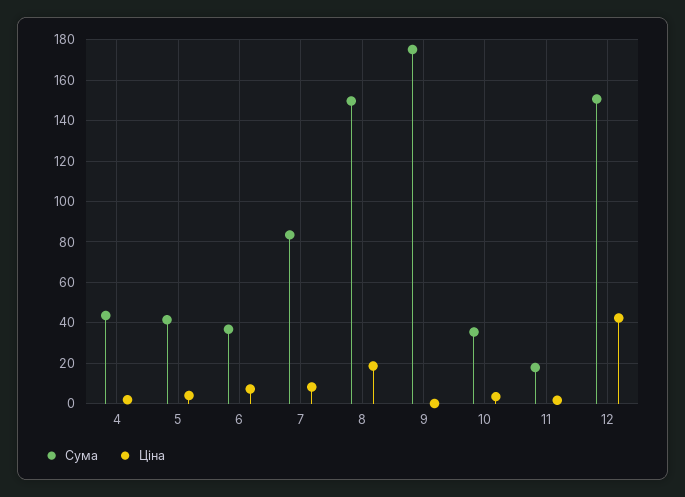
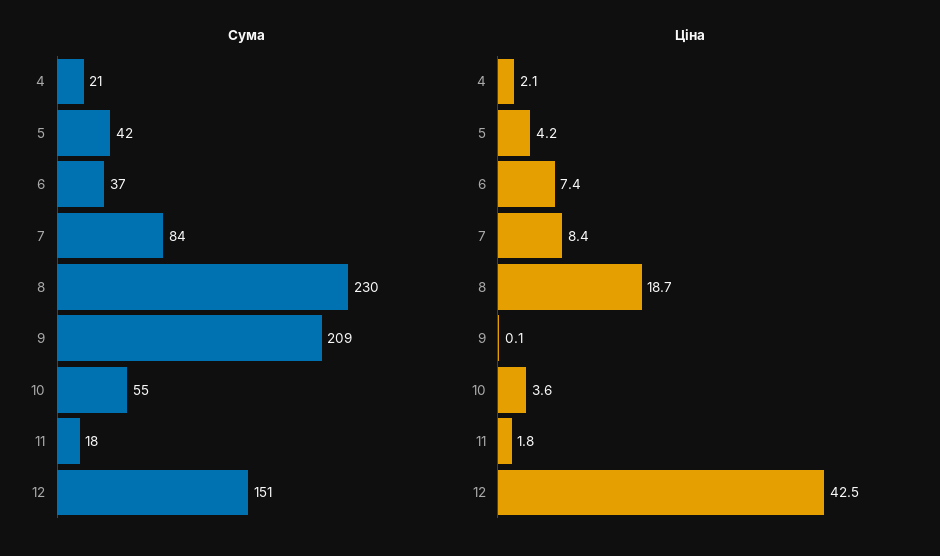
  {
    "Сума": {
-     "4": 45,
+     "4": 21,
      "5": 42,
      "6": 37,
      "7": 84,
-     "8": 150,
+     "8": 230,
-     "9": 175,
+     "9": 209,
-     "10": 35,
+     "10": 55,
      "11": 18,
      "12": 151
    },
    "Ціна": {
      "4": 2.1,
      "5": 4.2,
      "6": 7.4,
      "7": 8.4,
      "8": 18.7,
      "9": 0.1,
      "10": 3.6,
      "11": 1.8,
      "12": 42.5
    }
  }

